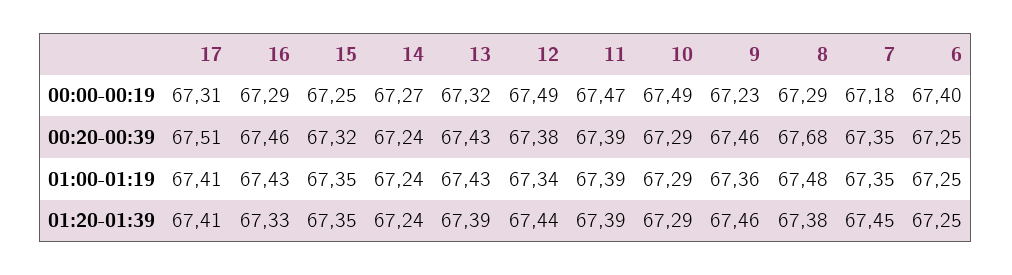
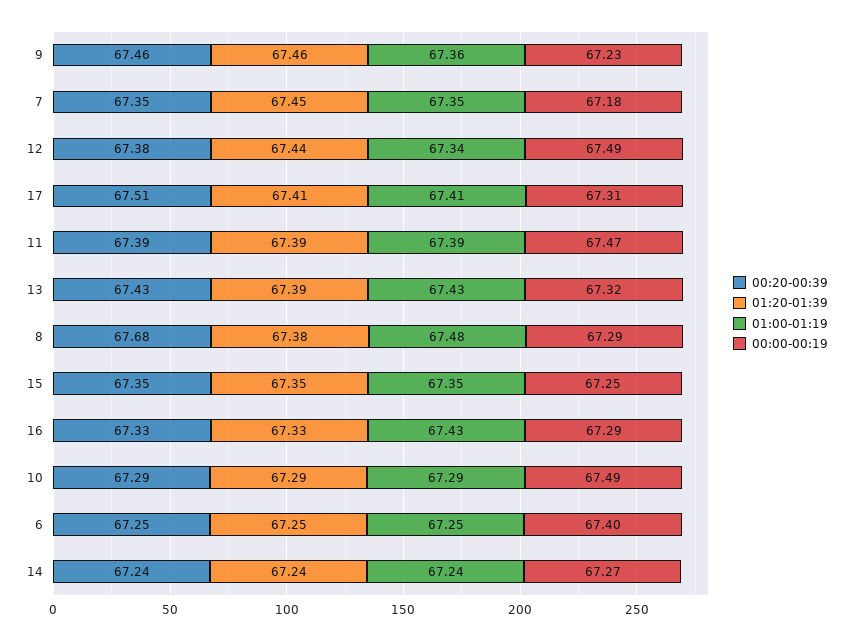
  {
    "00:00-00:19": {
      "17": 67.31,
      "16": 67.29,
      "15": 67.25,
      "14": 67.27,
      "13": 67.32,
      "12": 67.49,
      "11": 67.47,
      "10": 67.49,
      "9": 67.23,
      "8": 67.29,
      "7": 67.18,
      "6": 67.4
    },
    "00:20-00:39": {
      "17": 67.51,
-     "16": 67.46,
+     "16": 67.33,
-     "15": 67.32,
+     "15": 67.35,
      "14": 67.24,
      "13": 67.43,
      "12": 67.38,
      "11": 67.39,
      "10": 67.29,
      "9": 67.46,
      "8": 67.68,
      "7": 67.35,
      "6": 67.25
    },
    "01:00-01:19": {
      "17": 67.41,
      "16": 67.43,
      "15": 67.35,
      "14": 67.24,
      "13": 67.43,
      "12": 67.34,
      "11": 67.39,
      "10": 67.29,
      "9": 67.36,
      "8": 67.48,
      "7": 67.35,
      "6": 67.25
    },
    "01:20-01:39": {
      "17": 67.41,
      "16": 67.33,
      "15": 67.35,
      "14": 67.24,
      "13": 67.39,
      "12": 67.44,
      "11": 67.39,
      "10": 67.29,
      "9": 67.46,
      "8": 67.38,
      "7": 67.45,
      "6": 67.25
    }
  }

